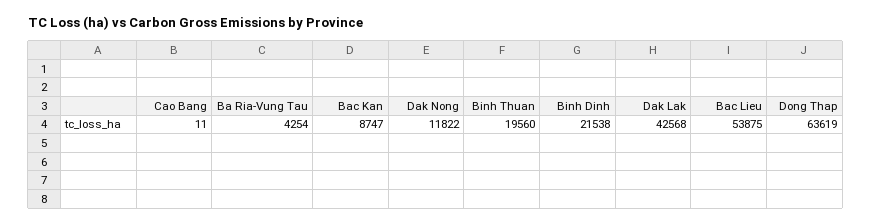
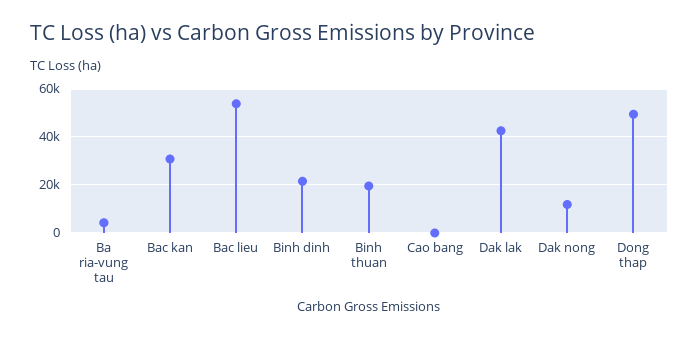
  {
    "Cao Bang": 11,
    "Ba Ria-Vung Tau": 4254,
-   "Bac Kan": 8747,
+   "Bac Kan": 30000,
    "Dak Nong": 11822,
    "Binh Thuan": 19560,
    "Binh Dinh": 21538,
    "Dak Lak": 42568,
    "Bac Lieu": 53875,
-   "Dong Thap": 63619
+   "Dong Thap": 50000
  }

